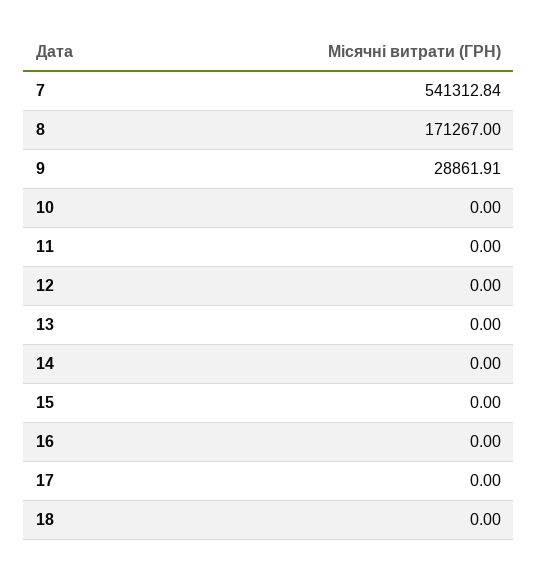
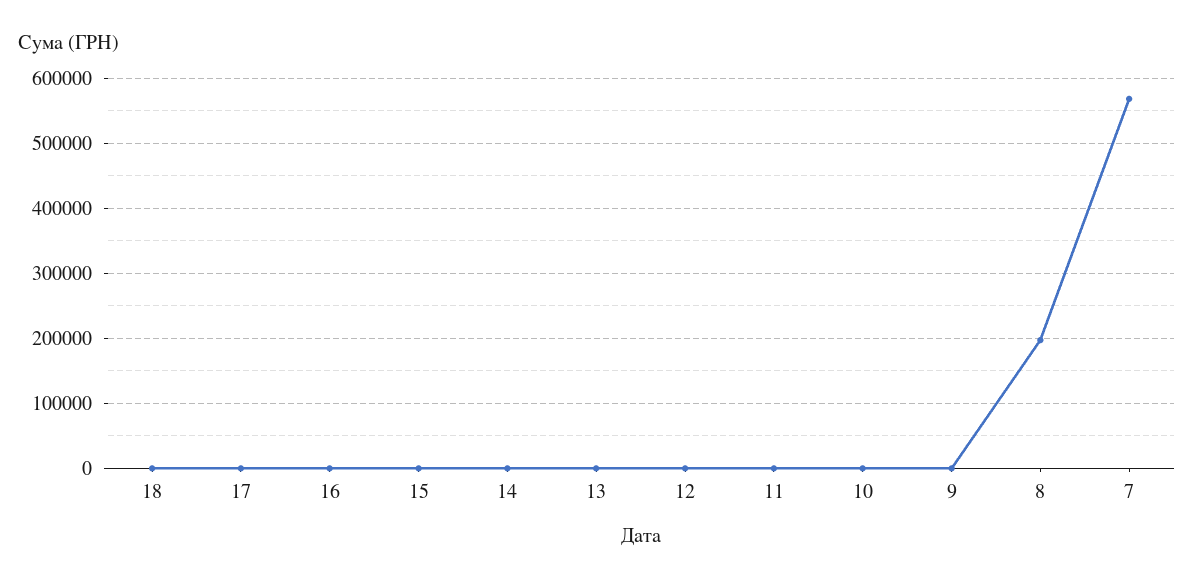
  {
-   "7": 541312.84,
+   "7": 570000,
-   "8": 171267,
+   "8": 200000,
-   "9": 28861.91,
+   "9": 0,
    "10": 0,
    "11": 0,
    "12": 0,
    "13": 0,
    "14": 0,
    "15": 0,
    "16": 0,
    "17": 0,
    "18": 0
  }

